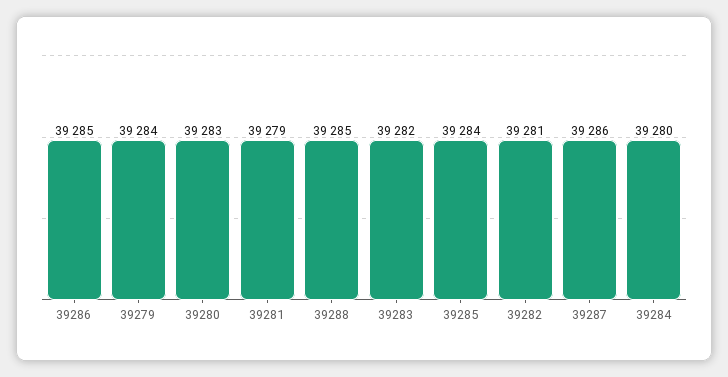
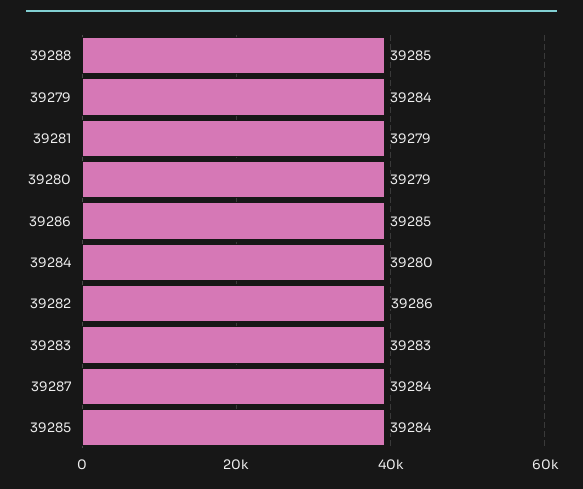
  {
    "39286": 39285,
    "39279": 39284,
-   "39280": 39283,
+   "39280": 39279,
    "39281": 39279,
    "39288": 39285,
-   "39283": 39282,
+   "39283": 39283,
    "39285": 39284,
-   "39282": 39281,
+   "39282": 39286,
-   "39287": 39286,
+   "39287": 39284,
    "39284": 39280
  }

